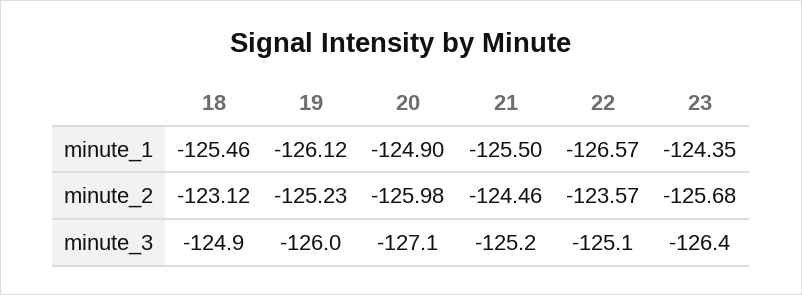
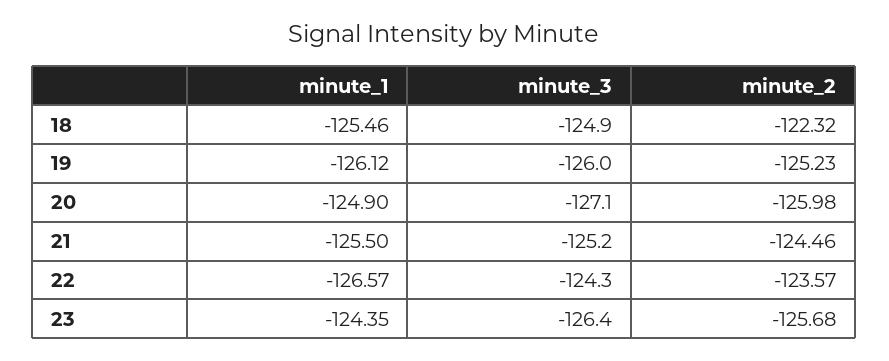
  {
    "18": {
      "minute_1": -125.46,
-     "minute_2": -123.12,
+     "minute_2": -122.32,
      "minute_3": -124.9
    },
    "19": {
      "minute_1": -126.12,
      "minute_2": -125.23,
      "minute_3": -126
    },
    "20": {
      "minute_1": -124.9,
      "minute_2": -125.98,
      "minute_3": -127.1
    },
    "21": {
      "minute_1": -125.5,
      "minute_2": -124.46,
      "minute_3": -125.2
    },
    "22": {
      "minute_1": -126.57,
      "minute_2": -123.57,
-     "minute_3": -125.1
+     "minute_3": -124.3
    },
    "23": {
      "minute_1": -124.35,
      "minute_2": -125.68,
      "minute_3": -126.4
    }
  }

